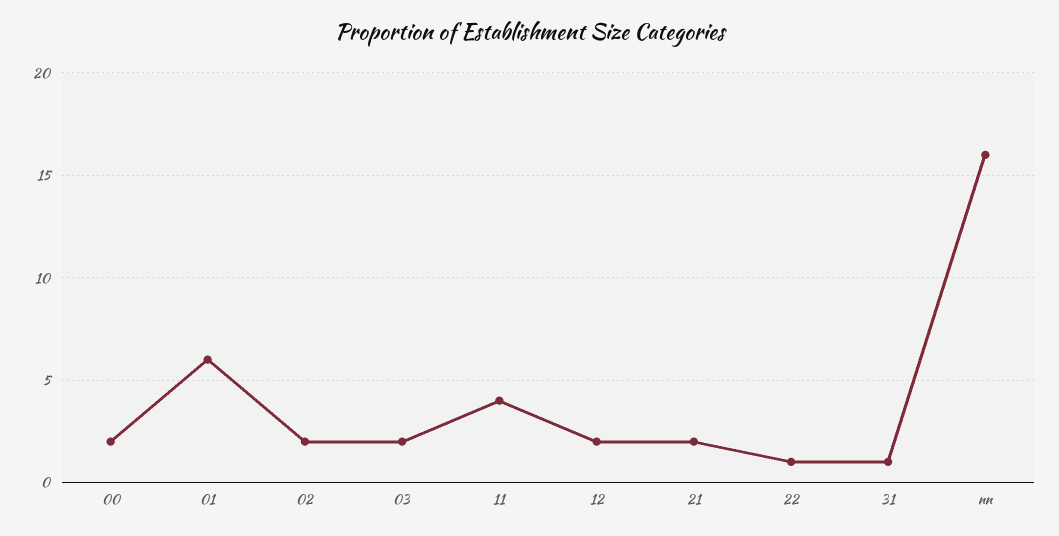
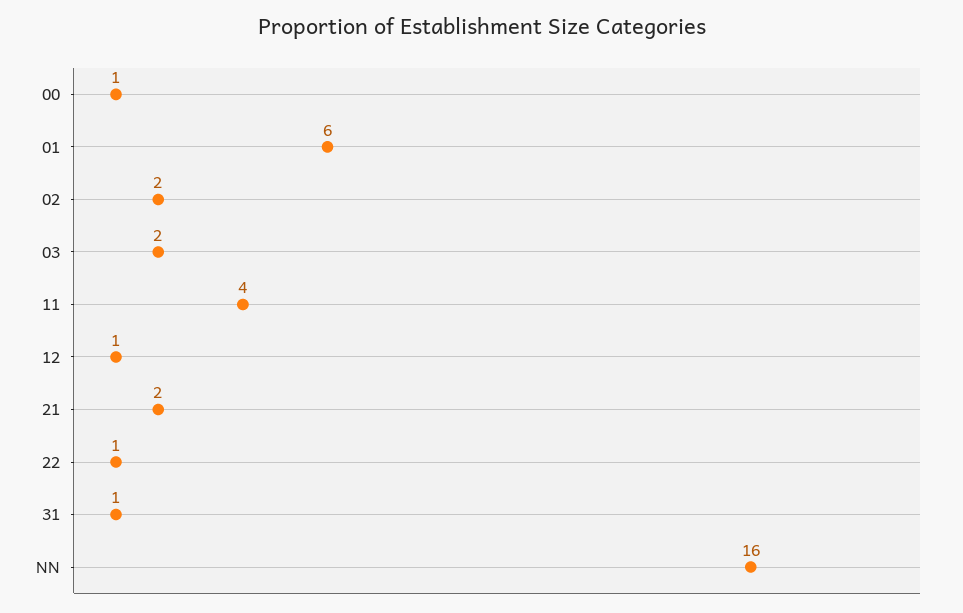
  {
-   "00": 2,
+   "00": 1,
    "01": 6,
    "02": 2,
    "03": 2,
    "11": 4,
-   "12": 2,
+   "12": 1,
    "21": 2,
    "22": 1,
    "31": 1,
    "nn": 16
  }

